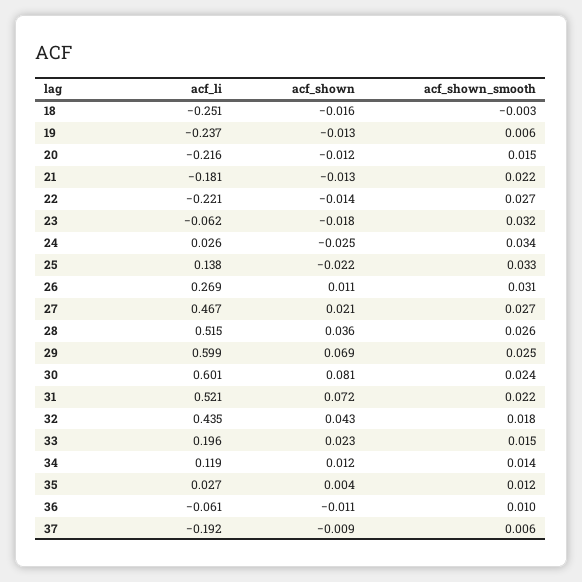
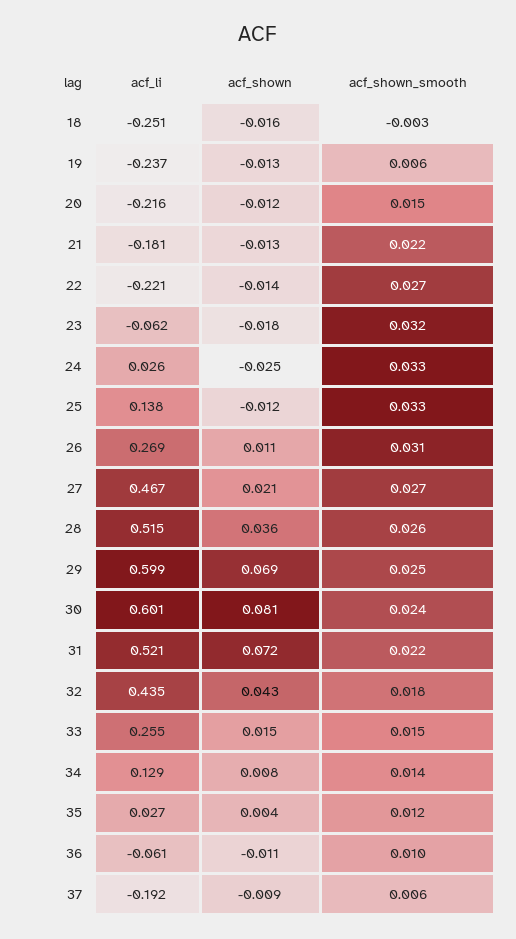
  {
    "acf_li": {
      "18": -0.251,
      "19": -0.237,
      "20": -0.216,
      "21": -0.181,
      "22": -0.221,
      "23": -0.062,
      "24": 0.026,
      "25": 0.138,
      "26": 0.269,
      "27": 0.467,
      "28": 0.515,
      "29": 0.599,
      "30": 0.601,
      "31": 0.521,
      "32": 0.435,
-     "33": 0.196,
+     "33": 0.255,
-     "34": 0.119,
+     "34": 0.129,
      "35": 0.027,
      "36": -0.061,
      "37": -0.192
    },
    "acf_shown": {
      "18": -0.016,
      "19": -0.013,
      "20": -0.012,
      "21": -0.013,
      "22": -0.014,
      "23": -0.018,
      "24": -0.025,
-     "25": -0.022,
+     "25": -0.012,
      "26": 0.011,
      "27": 0.021,
      "28": 0.036,
      "29": 0.069,
      "30": 0.081,
      "31": 0.072,
      "32": 0.043,
-     "33": 0.023,
+     "33": 0.015,
-     "34": 0.012,
+     "34": 0.008,
      "35": 0.004,
      "36": -0.011,
      "37": -0.009
    },
    "acf_shown_smooth": {
      "18": -0.003,
      "19": 0.006,
      "20": 0.015,
      "21": 0.022,
      "22": 0.027,
      "23": 0.032,
-     "24": 0.034,
+     "24": 0.033,
      "25": 0.033,
      "26": 0.031,
      "27": 0.027,
      "28": 0.026,
      "29": 0.025,
      "30": 0.024,
      "31": 0.022,
      "32": 0.018,
      "33": 0.015,
      "34": 0.014,
      "35": 0.012,
      "36": 0.01,
      "37": 0.006
    }
  }

